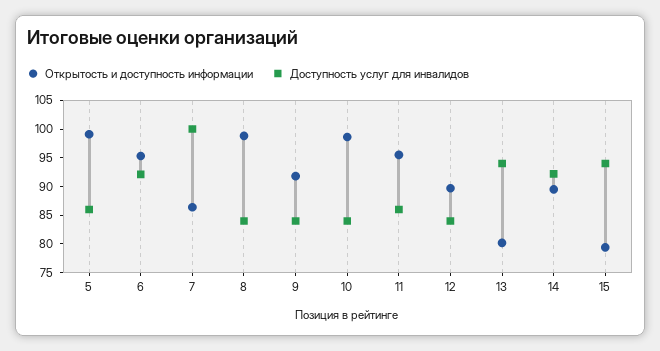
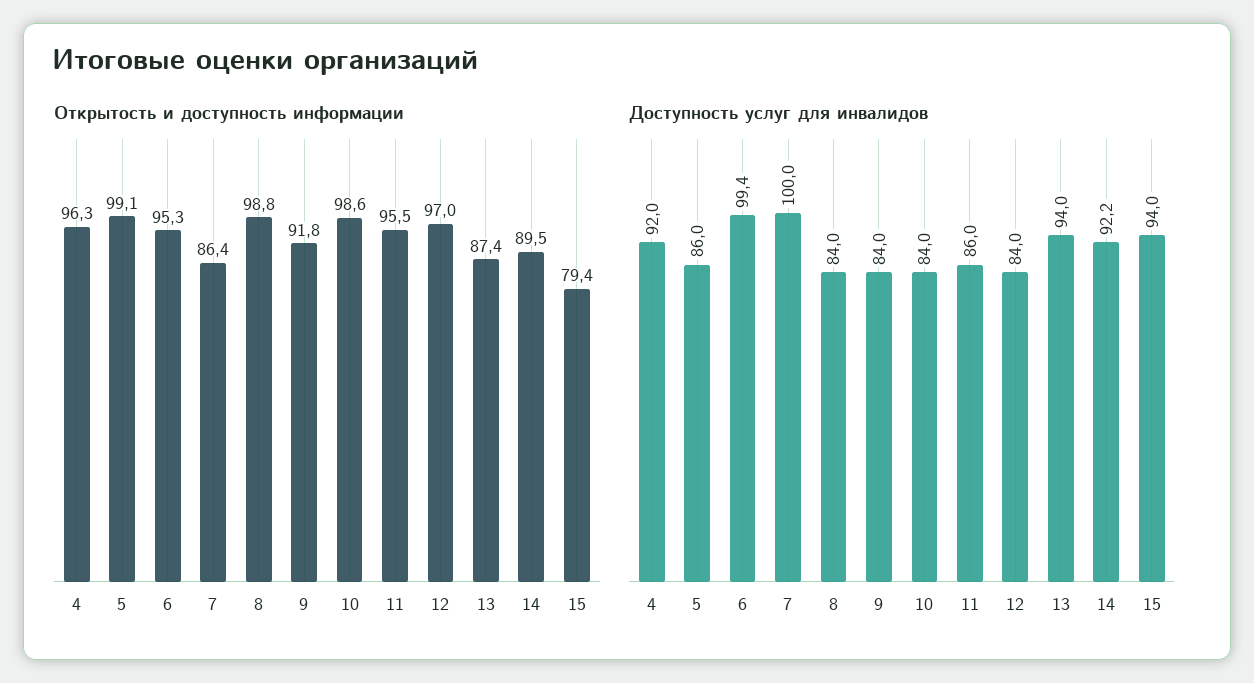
  {
    "Открытость и доступность информации": {
      "5": 99.1,
      "6": 95.3,
      "7": 86.4,
      "8": 98.8,
      "9": 91.8,
      "10": 98.6,
      "11": 95.5,
-     "12": 90,
+     "12": 97,
-     "13": 80,
+     "13": 87.4,
      "14": 89.5,
-     "15": 79.4
+     "15": 79.4,
+     "4": 96.3
    },
    "Доступность услуг для инвалидов": {
      "5": 86,
-     "6": 92.5,
+     "6": 99.4,
      "7": 100,
      "8": 84,
      "9": 84,
      "10": 84,
      "11": 86,
      "12": 84,
      "13": 94,
      "14": 92.2,
-     "15": 94
+     "15": 94,
+     "4": 92
    }
  }

